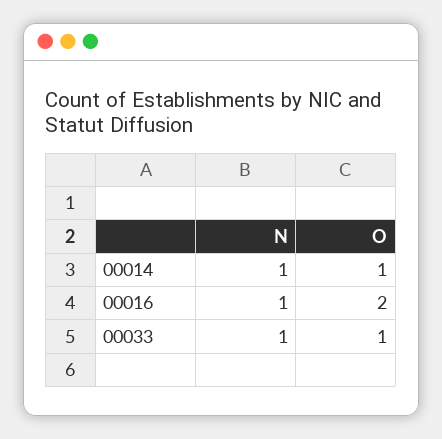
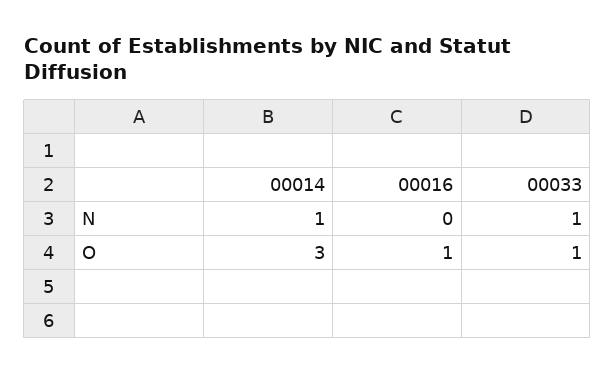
  {
    "N": {
      "00014": 1,
-     "00016": 1,
+     "00016": 0,
      "00033": 1
    },
    "O": {
-     "00014": 1,
+     "00014": 3,
-     "00016": 2,
+     "00016": 1,
      "00033": 1
    }
  }

